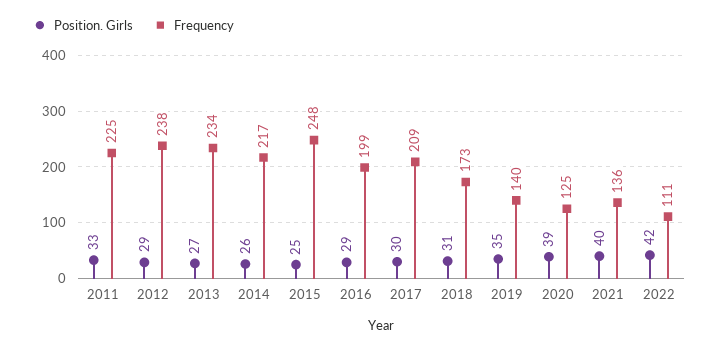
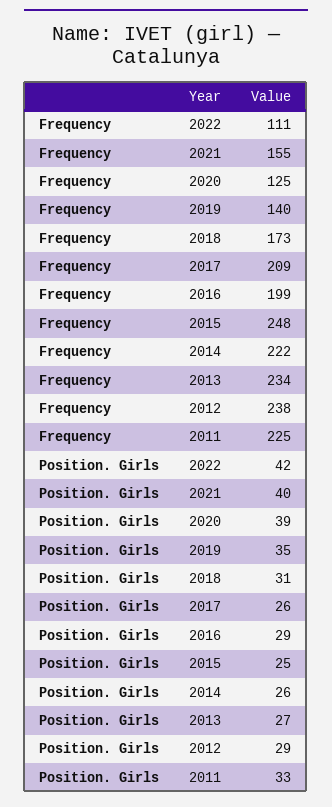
  {
    "Position. Girls": {
      "2011": 33,
      "2012": 29,
      "2013": 27,
      "2014": 26,
      "2015": 25,
      "2016": 29,
-     "2017": 30,
+     "2017": 26,
      "2018": 31,
      "2019": 35,
      "2020": 39,
      "2021": 40,
      "2022": 42
    },
    "Frequency": {
      "2011": 225,
      "2012": 238,
      "2013": 234,
-     "2014": 217,
+     "2014": 222,
      "2015": 248,
      "2016": 199,
      "2017": 209,
      "2018": 173,
      "2019": 140,
      "2020": 125,
-     "2021": 136,
+     "2021": 155,
      "2022": 111
    }
  }

